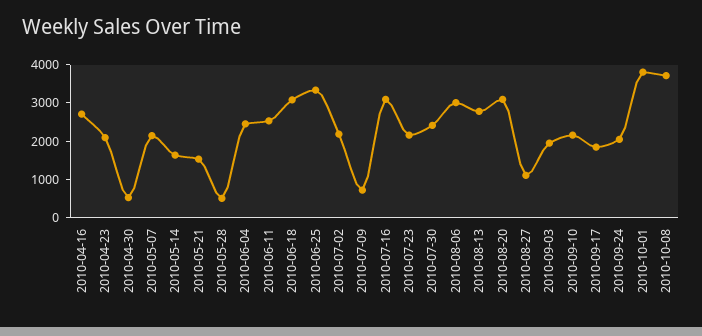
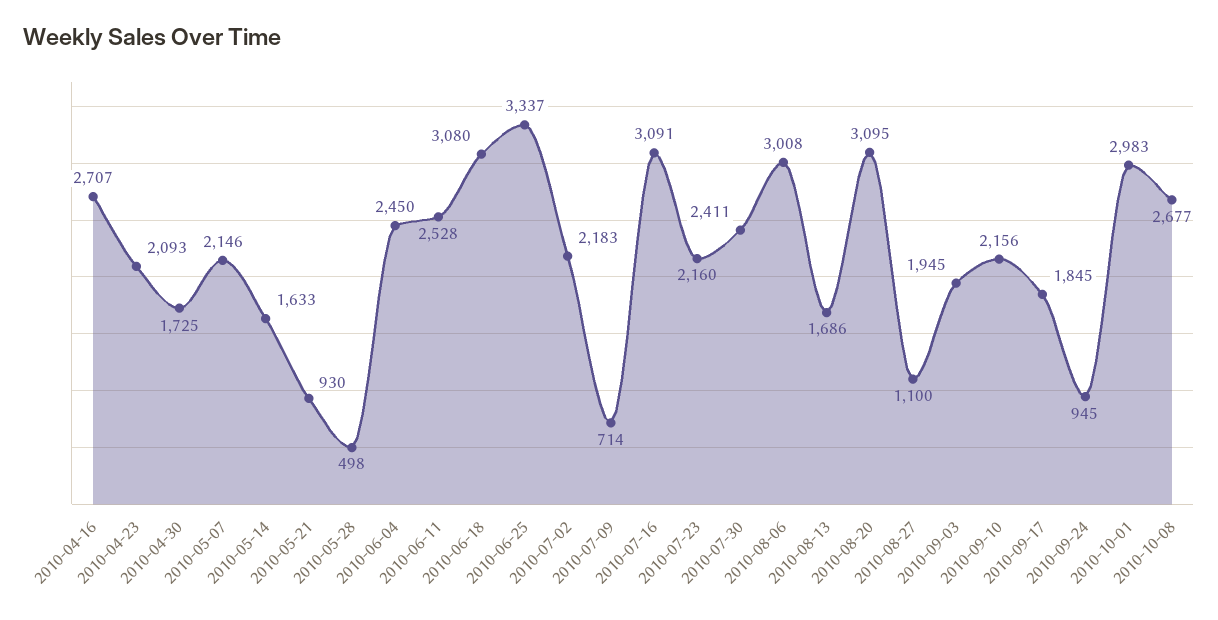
  {
    "2010-04-16": 2707,
    "2010-04-23": 2093,
-   "2010-04-30": 500,
+   "2010-04-30": 1725,
    "2010-05-07": 2146,
    "2010-05-14": 1633,
-   "2010-05-21": 1500,
+   "2010-05-21": 930,
    "2010-05-28": 498,
    "2010-06-04": 2450,
    "2010-06-11": 2528,
    "2010-06-18": 3080,
    "2010-06-25": 3337,
    "2010-07-02": 2183,
    "2010-07-09": 714,
    "2010-07-16": 3091,
    "2010-07-23": 2160,
    "2010-07-30": 2411,
    "2010-08-06": 3008,
-   "2010-08-13": 2750,
+   "2010-08-13": 1686,
    "2010-08-20": 3095,
    "2010-08-27": 1100,
    "2010-09-03": 1945,
    "2010-09-10": 2156,
    "2010-09-17": 1845,
-   "2010-09-24": 2000,
+   "2010-09-24": 945,
-   "2010-10-01": 3750,
+   "2010-10-01": 2983,
-   "2010-10-08": 3750
+   "2010-10-08": 2677
  }

